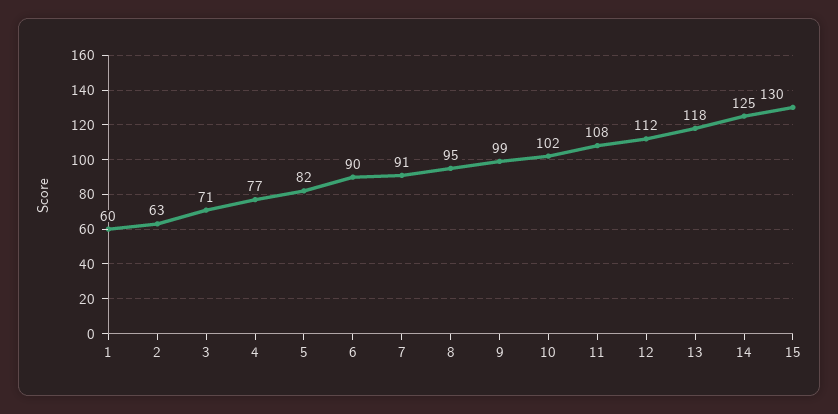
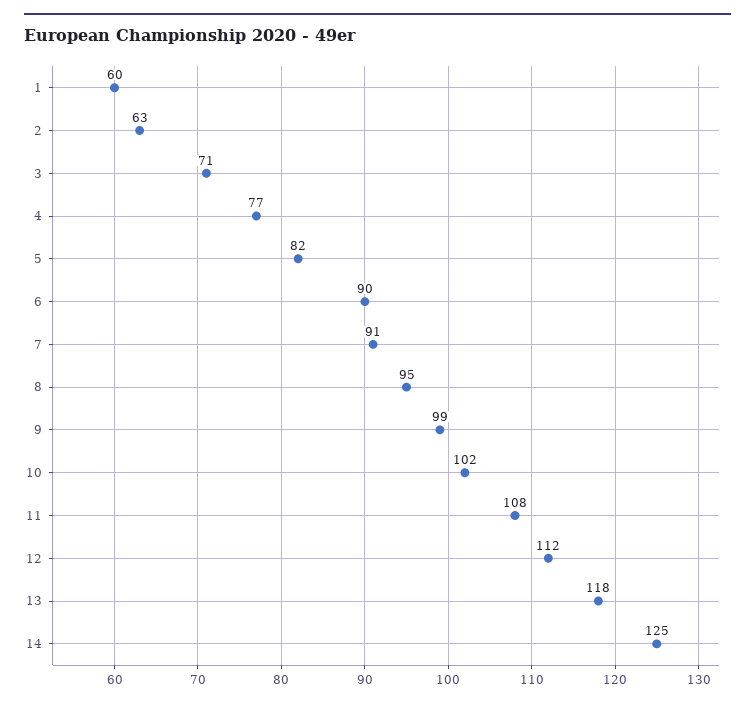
  {
    "1": 60,
    "2": 63,
    "3": 71,
    "4": 77,
    "5": 82,
    "6": 90,
    "7": 91,
    "8": 95,
    "9": 99,
    "10": 102,
    "11": 108,
    "12": 112,
    "13": 118,
-   "14": 125,
+   "14": 125
-   "15": 130
  }

